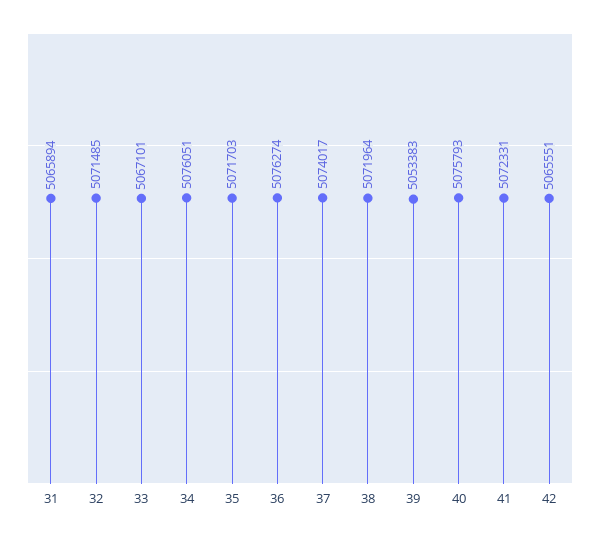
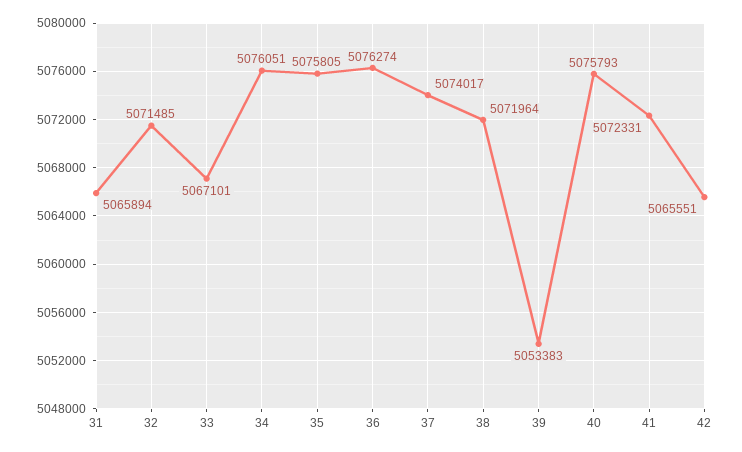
  {
    "31": 5065894,
    "32": 5071485,
    "33": 5067101,
    "34": 5076051,
-   "35": 5071703,
+   "35": 5075805,
    "36": 5076274,
    "37": 5074017,
    "38": 5071964,
    "39": 5053383,
    "40": 5075793,
    "41": 5072331,
    "42": 5065551
  }

